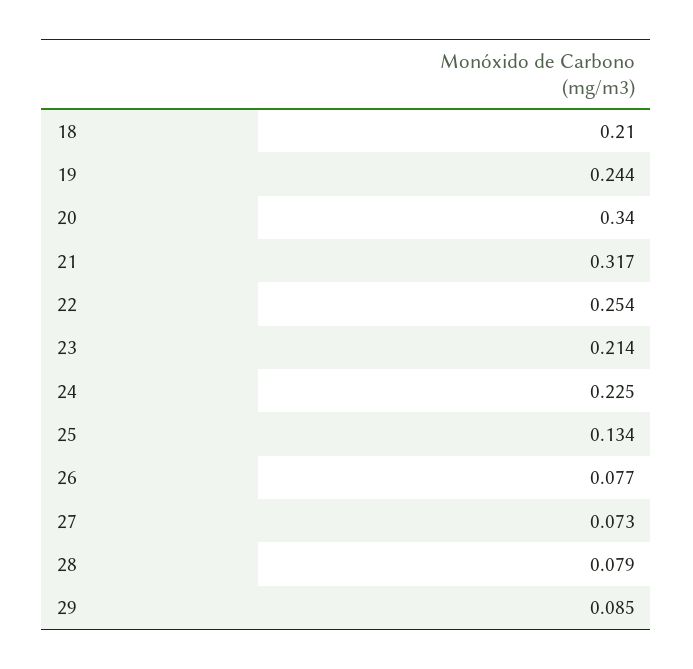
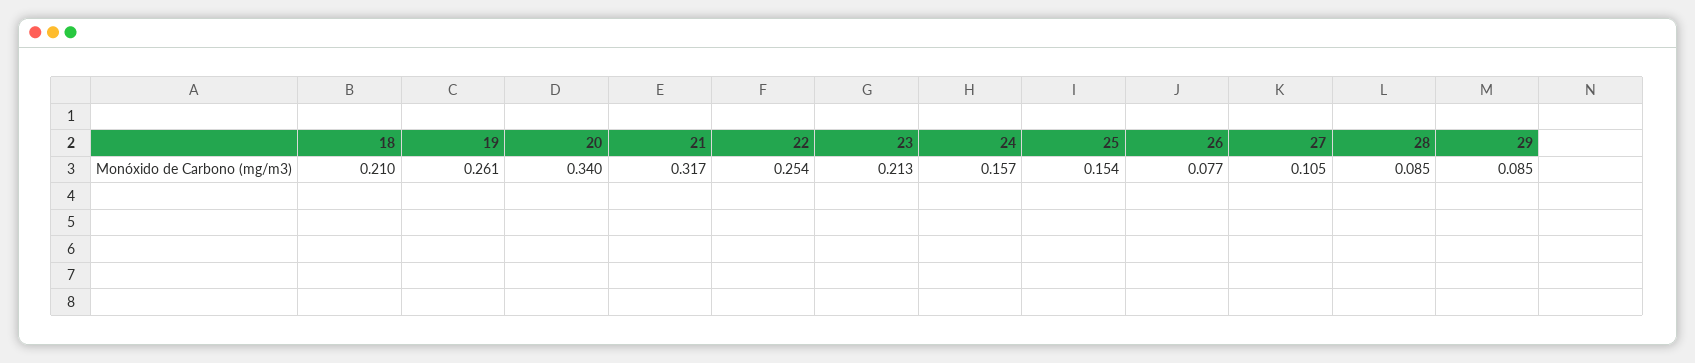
  {
    "18": 0.21,
-   "19": 0.244,
+   "19": 0.261,
    "20": 0.34,
    "21": 0.317,
    "22": 0.254,
-   "23": 0.214,
+   "23": 0.213,
-   "24": 0.225,
+   "24": 0.157,
-   "25": 0.134,
+   "25": 0.154,
    "26": 0.077,
-   "27": 0.073,
+   "27": 0.105,
-   "28": 0.079,
+   "28": 0.085,
    "29": 0.085
  }

